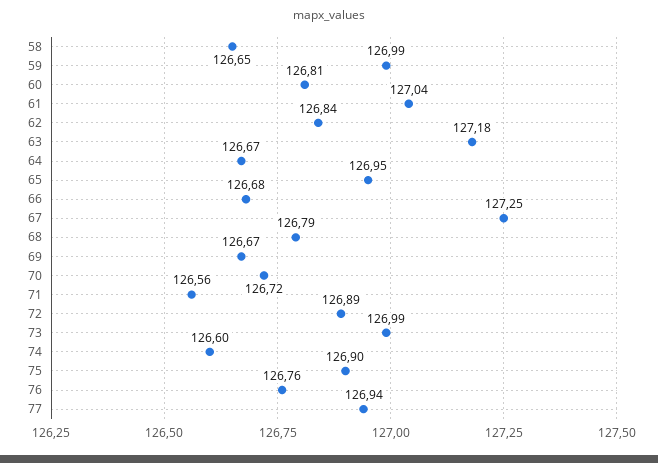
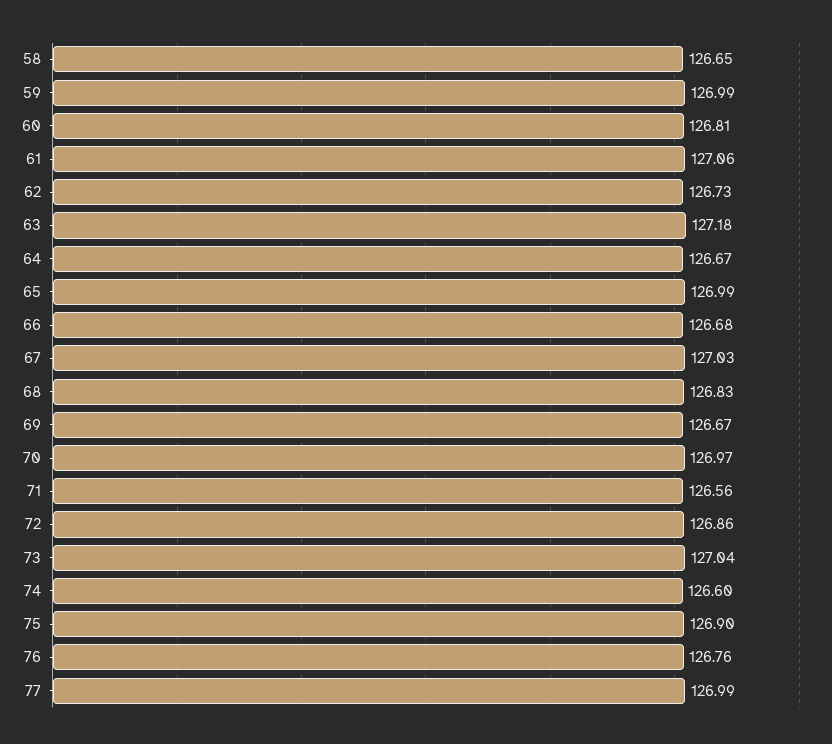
  {
    "58": 126.65,
    "59": 126.99,
    "60": 126.81,
-   "61": 127.04,
+   "61": 127.06,
-   "62": 126.84,
+   "62": 126.73,
    "63": 127.18,
    "64": 126.67,
-   "65": 126.95,
+   "65": 126.99,
    "66": 126.68,
-   "67": 127.25,
+   "67": 127.03,
-   "68": 126.79,
+   "68": 126.83,
    "69": 126.67,
-   "70": 126.72,
+   "70": 126.97,
    "71": 126.56,
-   "72": 126.89,
+   "72": 126.86,
-   "73": 126.99,
+   "73": 127.04,
    "74": 126.6,
    "75": 126.9,
    "76": 126.76,
-   "77": 126.94
+   "77": 126.99
  }

